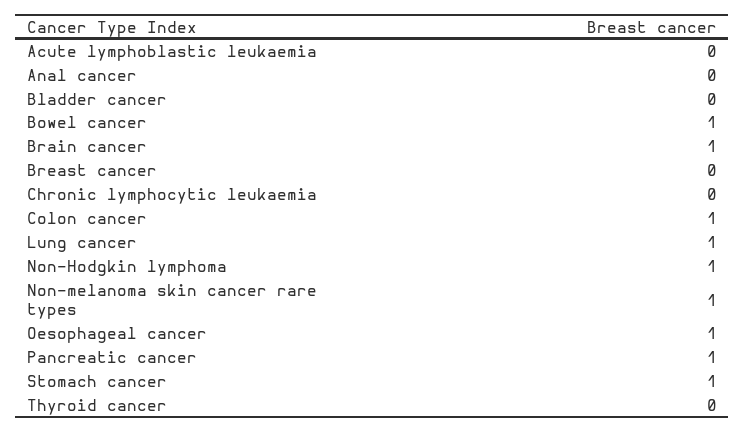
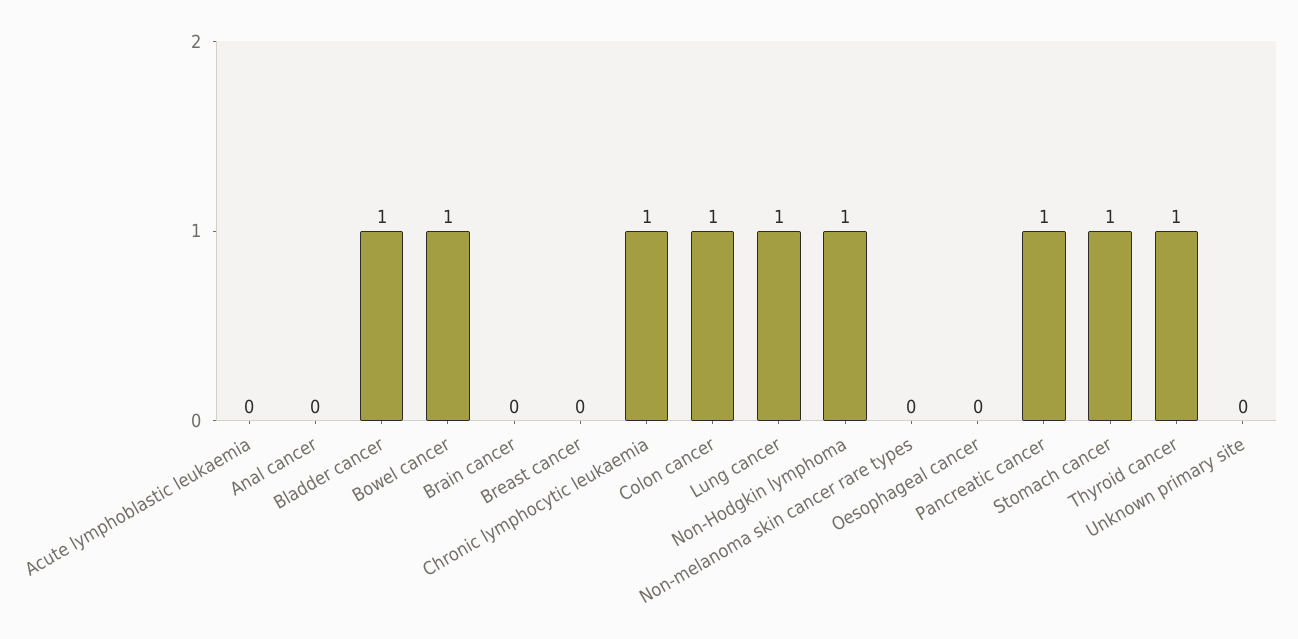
  {
    "Acute lymphoblastic leukaemia": 0,
    "Anal cancer": 0,
-   "Bladder cancer": 0,
+   "Bladder cancer": 1,
    "Bowel cancer": 1,
-   "Brain cancer": 1,
+   "Brain cancer": 0,
    "Breast cancer": 0,
-   "Chronic lymphocytic leukaemia": 0,
+   "Chronic lymphocytic leukaemia": 1,
    "Colon cancer": 1,
    "Lung cancer": 1,
    "Non-Hodgkin lymphoma": 1,
-   "Non-melanoma skin cancer rare types": 1,
+   "Non-melanoma skin cancer rare types": 0,
-   "Oesophageal cancer": 1,
+   "Oesophageal cancer": 0,
    "Pancreatic cancer": 1,
    "Stomach cancer": 1,
-   "Thyroid cancer": 0
+   "Thyroid cancer": 1,
+   "Unknown primary site": 0
  }

